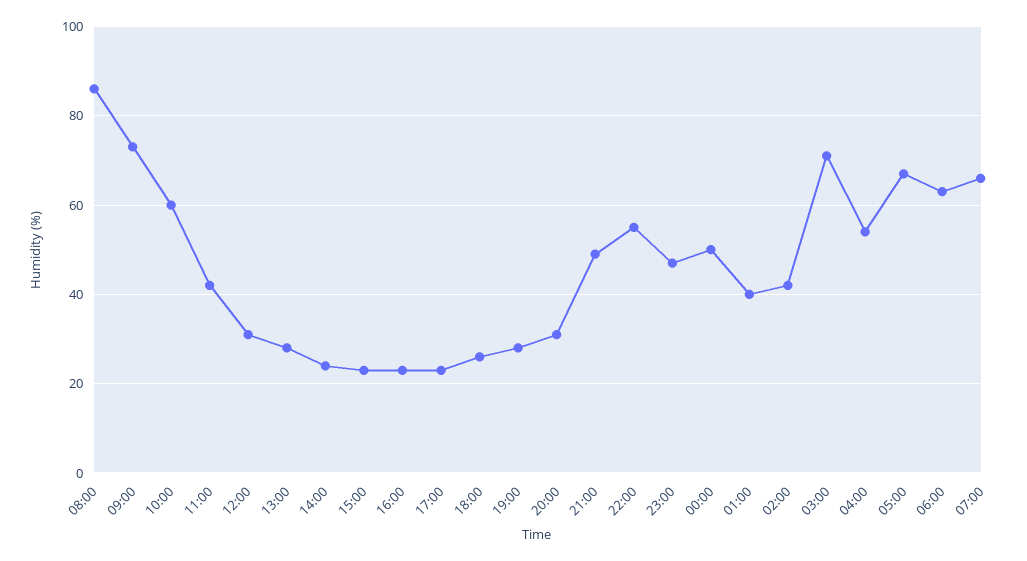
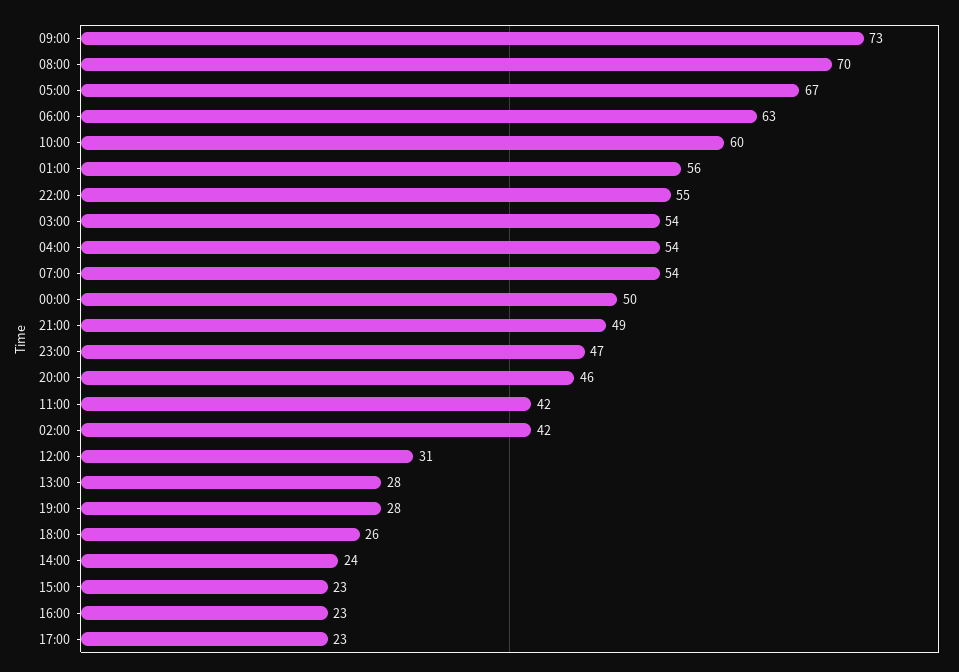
  {
-   "08:00": 85,
+   "08:00": 70,
    "09:00": 73,
    "10:00": 60,
    "11:00": 42,
    "12:00": 31,
    "13:00": 28,
    "14:00": 24,
    "15:00": 23,
    "16:00": 23,
    "17:00": 23,
    "18:00": 26,
    "19:00": 28,
-   "20:00": 30,
+   "20:00": 46,
    "21:00": 49,
    "22:00": 55,
    "23:00": 47,
    "00:00": 50,
-   "01:00": 40,
+   "01:00": 56,
    "02:00": 42,
-   "03:00": 70,
+   "03:00": 54,
    "04:00": 54,
    "05:00": 67,
    "06:00": 63,
-   "07:00": 65
+   "07:00": 54
  }

